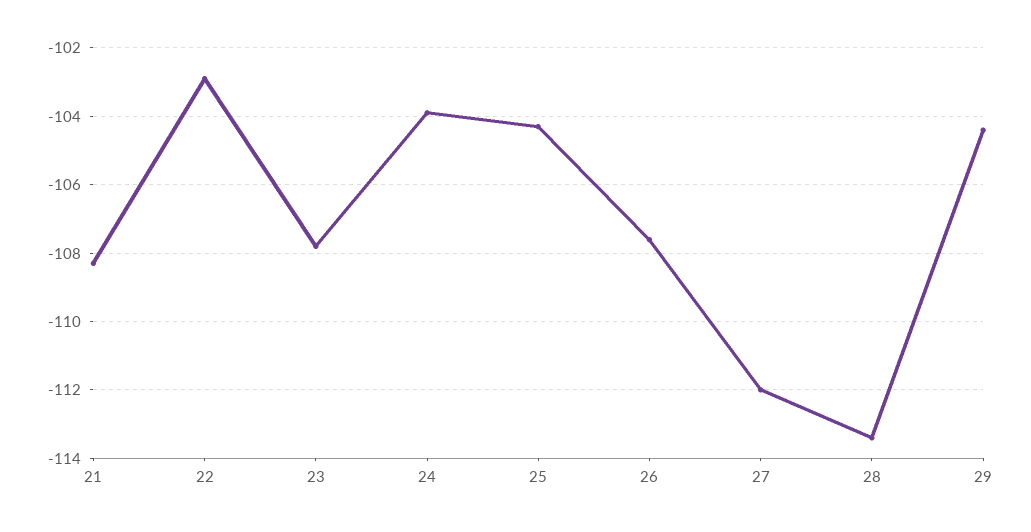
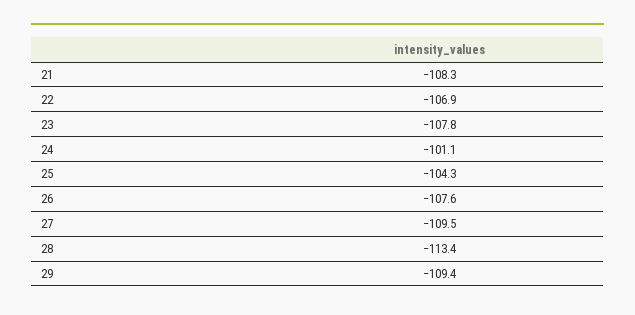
  {
    "21": -108.3,
-   "22": -103,
+   "22": -106.9,
    "23": -107.8,
-   "24": -104,
+   "24": -101.1,
    "25": -104.3,
    "26": -107.6,
-   "27": -112,
+   "27": -109.5,
    "28": -113.4,
-   "29": -104.5
+   "29": -109.4
  }

